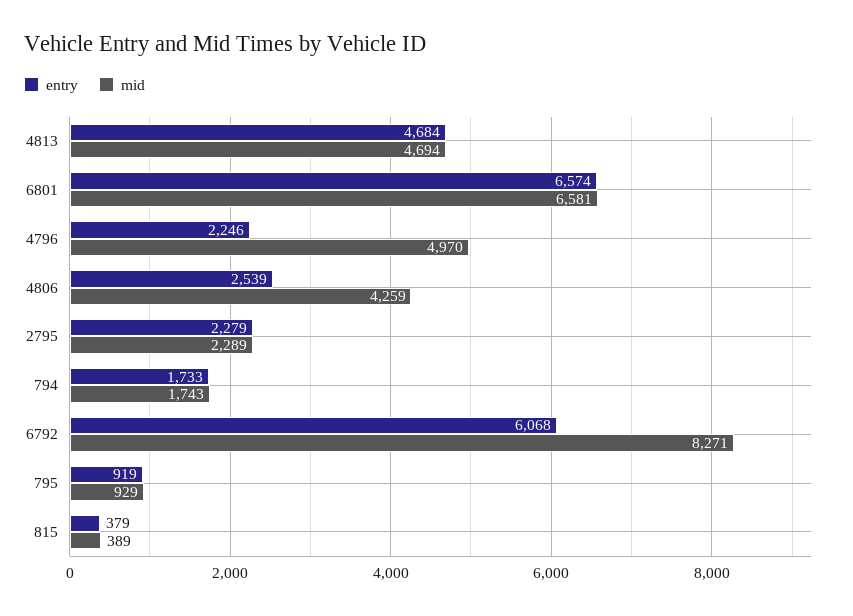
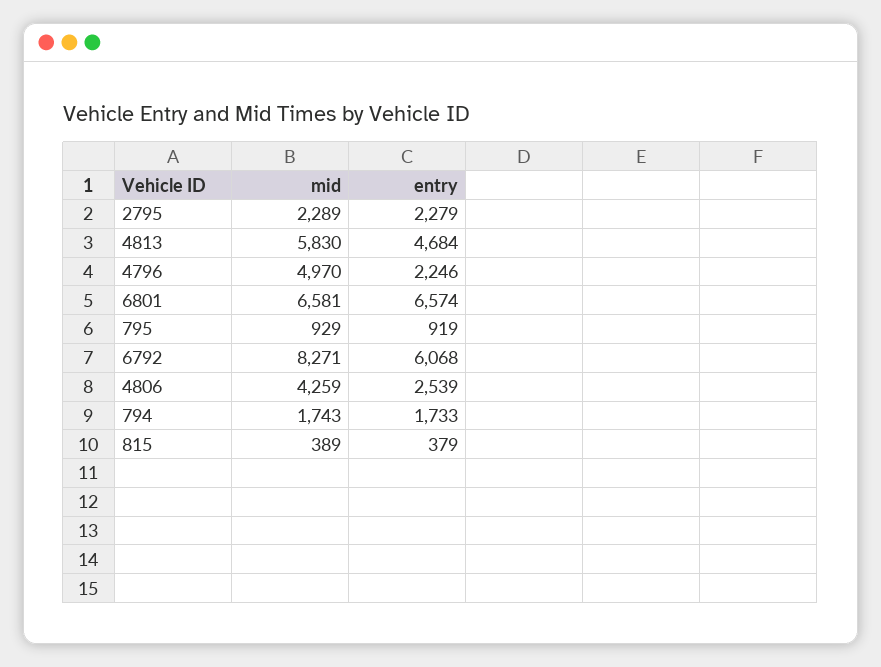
  {
    "entry": {
      "4813": 4684,
      "6801": 6574,
      "4796": 2246,
      "4806": 2539,
      "2795": 2279,
      "794": 1733,
      "6792": 6068,
      "795": 919,
      "815": 379
    },
    "mid": {
-     "4813": 4694,
+     "4813": 5830,
      "6801": 6581,
      "4796": 4970,
      "4806": 4259,
      "2795": 2289,
      "794": 1743,
      "6792": 8271,
      "795": 929,
      "815": 389
    }
  }

